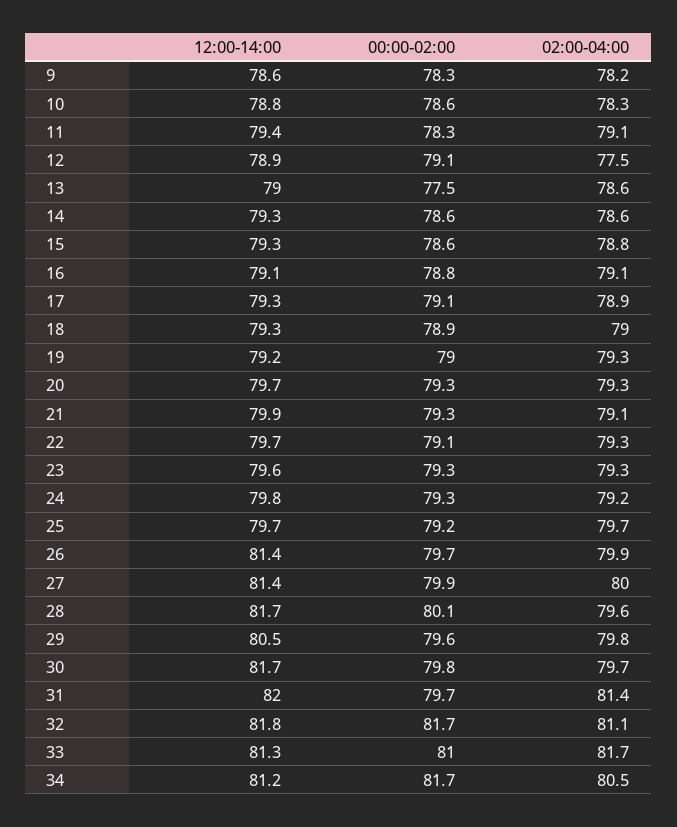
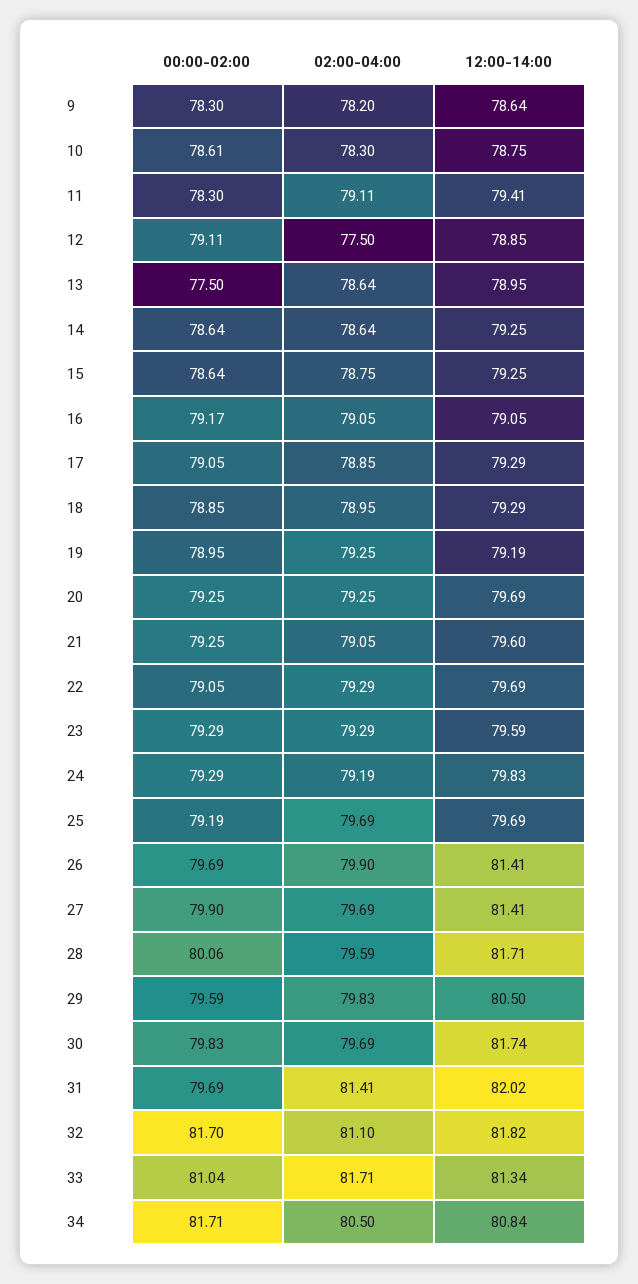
  {
    "12:00-14:00": {
      "9": 78.64,
      "10": 78.75,
      "11": 79.41,
      "12": 78.85,
      "13": 78.95,
      "14": 79.25,
      "15": 79.25,
      "16": 79.05,
      "17": 79.29,
      "18": 79.29,
      "19": 79.19,
      "20": 79.69,
-     "21": 79.9,
+     "21": 79.6,
      "22": 79.69,
      "23": 79.59,
      "24": 79.83,
      "25": 79.69,
      "26": 81.41,
      "27": 81.41,
      "28": 81.71,
      "29": 80.5,
      "30": 81.74,
      "31": 82.02,
      "32": 81.82,
      "33": 81.34,
-     "34": 81.2
+     "34": 80.84
    },
    "00:00-02:00": {
      "9": 78.3,
      "10": 78.61,
      "11": 78.3,
      "12": 79.11,
      "13": 77.5,
      "14": 78.64,
      "15": 78.64,
-     "16": 78.8,
+     "16": 79.17,
      "17": 79.05,
      "18": 78.85,
      "19": 78.95,
      "20": 79.25,
      "21": 79.25,
      "22": 79.05,
      "23": 79.29,
      "24": 79.29,
      "25": 79.19,
      "26": 79.69,
      "27": 79.9,
      "28": 80.06,
      "29": 79.59,
      "30": 79.83,
      "31": 79.69,
      "32": 81.7,
      "33": 81.04,
      "34": 81.71
    },
    "02:00-04:00": {
      "9": 78.2,
      "10": 78.3,
      "11": 79.11,
      "12": 77.5,
      "13": 78.64,
      "14": 78.64,
      "15": 78.75,
      "16": 79.05,
      "17": 78.85,
      "18": 78.95,
      "19": 79.25,
      "20": 79.25,
      "21": 79.05,
      "22": 79.29,
      "23": 79.29,
      "24": 79.19,
      "25": 79.69,
      "26": 79.9,
-     "27": 80,
+     "27": 79.69,
      "28": 79.59,
      "29": 79.83,
      "30": 79.69,
      "31": 81.41,
      "32": 81.1,
      "33": 81.71,
      "34": 80.5
    }
  }

